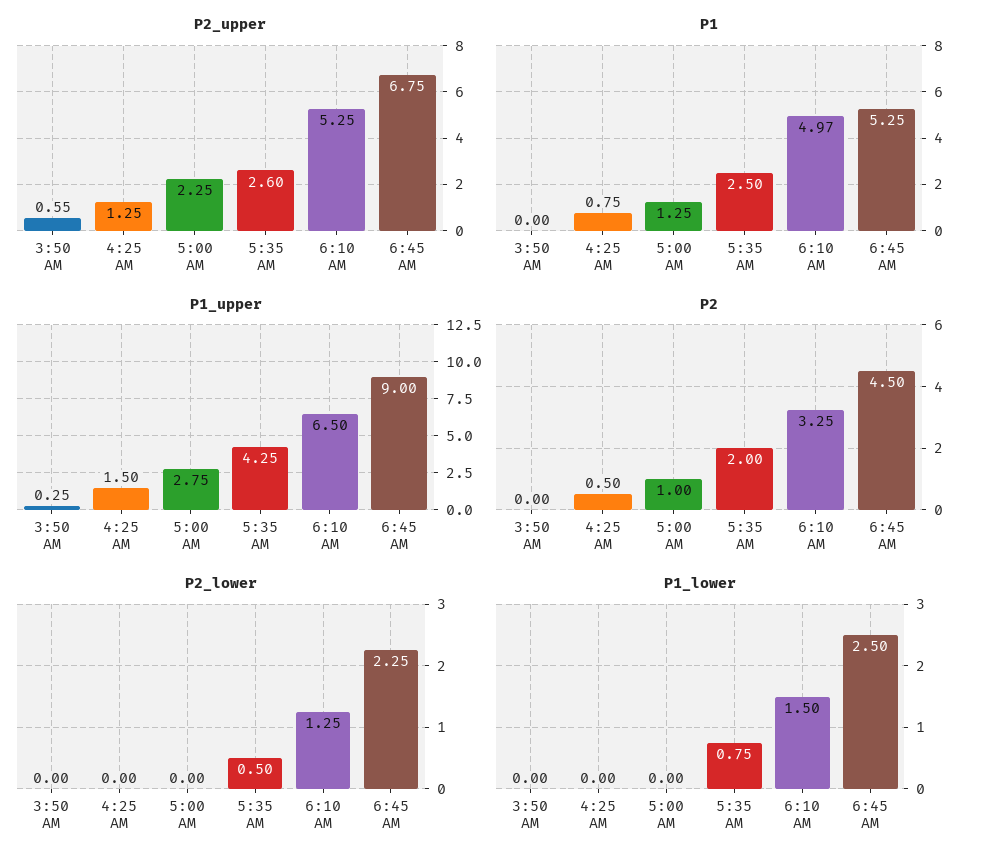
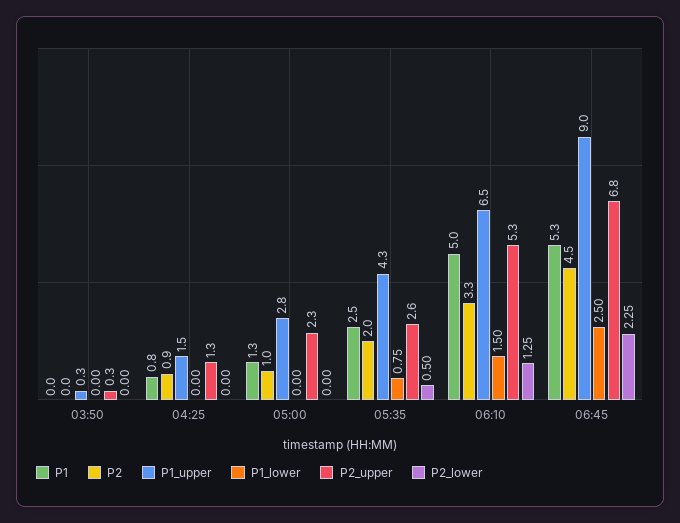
  {
    "P2_upper": {
-     "3:50 AM": 0.55,
+     "3:50 AM": 0.3,
      "4:25 AM": 1.25,
      "5:00 AM": 2.25,
      "5:35 AM": 2.6,
      "6:10 AM": 5.25,
      "6:45 AM": 6.75
    },
    "P1": {
      "3:50 AM": 0,
      "4:25 AM": 0.75,
      "5:00 AM": 1.25,
      "5:35 AM": 2.5,
      "6:10 AM": 4.97,
      "6:45 AM": 5.25
    },
    "P1_upper": {
      "3:50 AM": 0.25,
      "4:25 AM": 1.5,
      "5:00 AM": 2.75,
      "5:35 AM": 4.25,
      "6:10 AM": 6.5,
      "6:45 AM": 9
    },
    "P2": {
      "3:50 AM": 0,
-     "4:25 AM": 0.5,
+     "4:25 AM": 0.9,
      "5:00 AM": 1,
      "5:35 AM": 2,
      "6:10 AM": 3.25,
      "6:45 AM": 4.5
    },
    "P2_lower": {
      "3:50 AM": 0,
      "4:25 AM": 0,
      "5:00 AM": 0,
      "5:35 AM": 0.5,
      "6:10 AM": 1.25,
      "6:45 AM": 2.25
    },
    "P1_lower": {
      "3:50 AM": 0,
      "4:25 AM": 0,
      "5:00 AM": 0,
      "5:35 AM": 0.75,
      "6:10 AM": 1.5,
      "6:45 AM": 2.5
    }
  }

